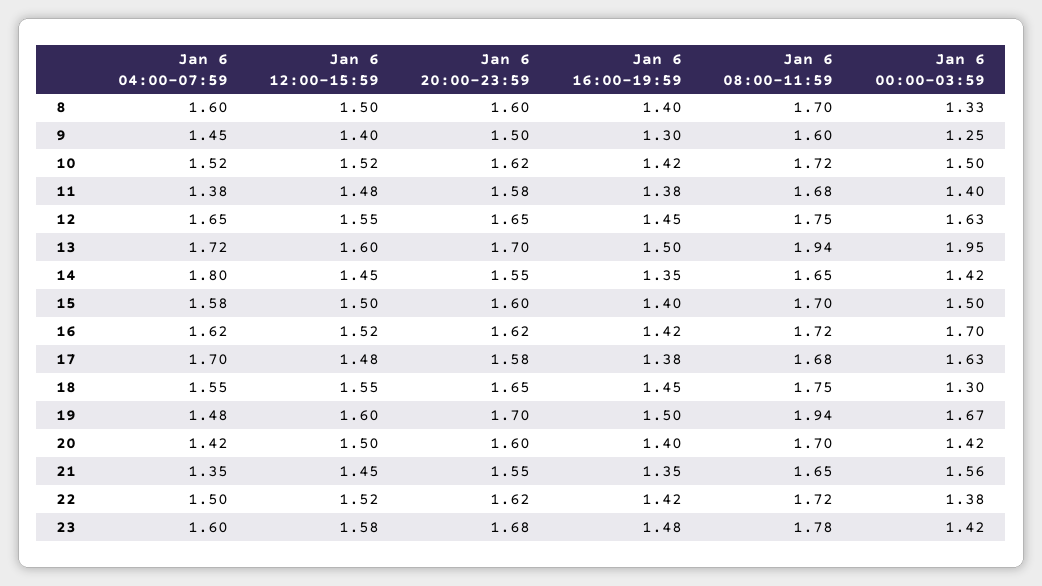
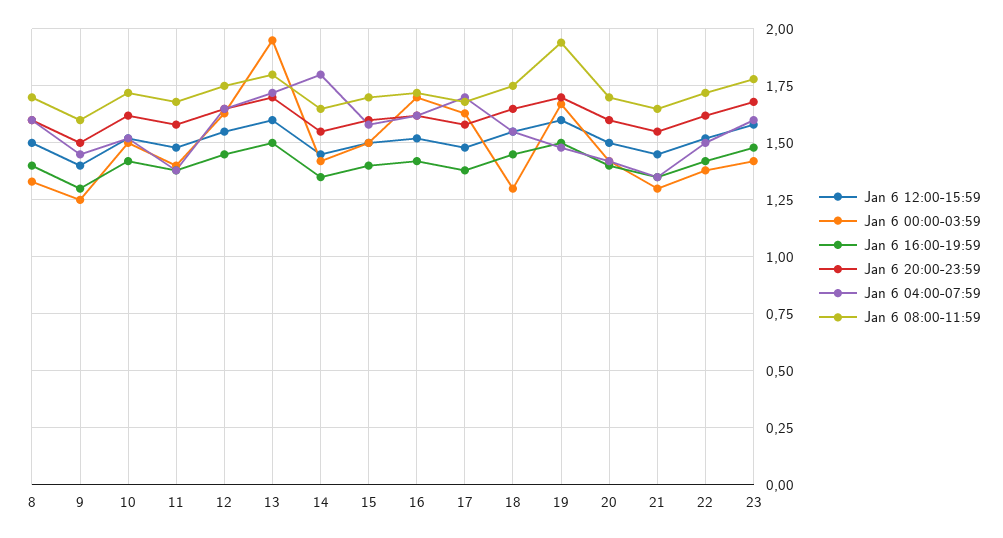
  {
    "Jan 6 04:00-07:59": {
      "8": 1.6,
      "9": 1.45,
      "10": 1.52,
      "11": 1.38,
      "12": 1.65,
      "13": 1.72,
      "14": 1.8,
      "15": 1.58,
      "16": 1.62,
      "17": 1.7,
      "18": 1.55,
      "19": 1.48,
      "20": 1.42,
      "21": 1.35,
      "22": 1.5,
      "23": 1.6
    },
    "Jan 6 12:00-15:59": {
      "8": 1.5,
      "9": 1.4,
      "10": 1.52,
      "11": 1.48,
      "12": 1.55,
      "13": 1.6,
      "14": 1.45,
      "15": 1.5,
      "16": 1.52,
      "17": 1.48,
      "18": 1.55,
      "19": 1.6,
      "20": 1.5,
      "21": 1.45,
      "22": 1.52,
      "23": 1.58
    },
    "Jan 6 20:00-23:59": {
      "8": 1.6,
      "9": 1.5,
      "10": 1.62,
      "11": 1.58,
      "12": 1.65,
      "13": 1.7,
      "14": 1.55,
      "15": 1.6,
      "16": 1.62,
      "17": 1.58,
      "18": 1.65,
      "19": 1.7,
      "20": 1.6,
      "21": 1.55,
      "22": 1.62,
      "23": 1.68
    },
    "Jan 6 16:00-19:59": {
      "8": 1.4,
      "9": 1.3,
      "10": 1.42,
      "11": 1.38,
      "12": 1.45,
      "13": 1.5,
      "14": 1.35,
      "15": 1.4,
      "16": 1.42,
      "17": 1.38,
      "18": 1.45,
      "19": 1.5,
      "20": 1.4,
      "21": 1.35,
      "22": 1.42,
      "23": 1.48
    },
    "Jan 6 08:00-11:59": {
      "8": 1.7,
      "9": 1.6,
      "10": 1.72,
      "11": 1.68,
      "12": 1.75,
-     "13": 1.94,
+     "13": 1.8,
      "14": 1.65,
      "15": 1.7,
      "16": 1.72,
      "17": 1.68,
      "18": 1.75,
      "19": 1.94,
      "20": 1.7,
      "21": 1.65,
      "22": 1.72,
      "23": 1.78
    },
    "Jan 6 00:00-03:59": {
      "8": 1.33,
      "9": 1.25,
      "10": 1.5,
      "11": 1.4,
      "12": 1.63,
      "13": 1.95,
      "14": 1.42,
      "15": 1.5,
      "16": 1.7,
      "17": 1.63,
      "18": 1.3,
      "19": 1.67,
      "20": 1.42,
-     "21": 1.56,
+     "21": 1.3,
      "22": 1.38,
      "23": 1.42
    }
  }

